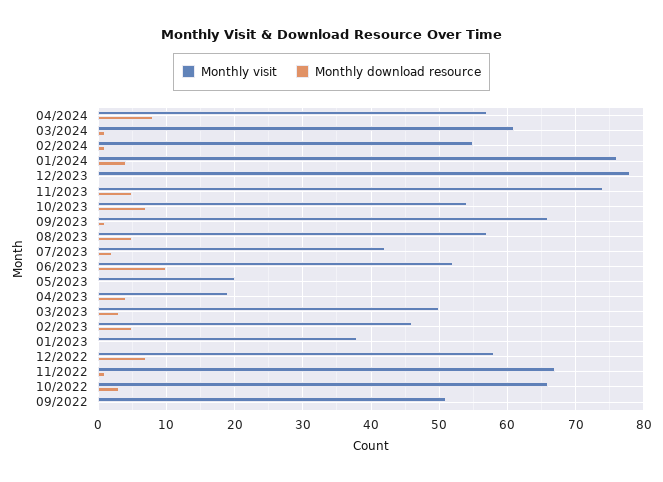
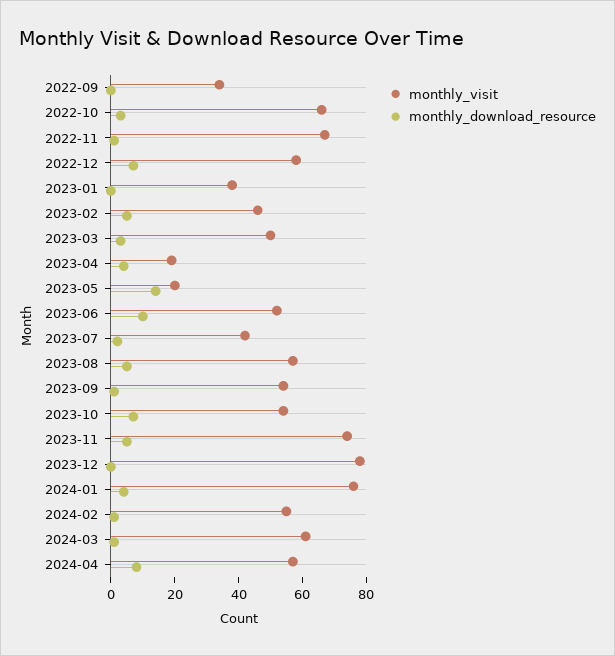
  {
    "Monthly visit": {
      "04/2024": 57,
      "03/2024": 61,
      "02/2024": 55,
      "01/2024": 76,
      "12/2023": 78,
      "11/2023": 74,
      "10/2023": 54,
-     "09/2023": 66,
+     "09/2023": 55,
      "08/2023": 57,
      "07/2023": 42,
      "06/2023": 52,
      "05/2023": 20,
      "04/2023": 19,
      "03/2023": 50,
      "02/2023": 46,
      "01/2023": 38,
      "12/2022": 58,
      "11/2022": 67,
      "10/2022": 66,
-     "09/2022": 51
+     "09/2022": 35
    },
    "Monthly download resource": {
      "04/2024": 8,
      "03/2024": 1,
      "02/2024": 1,
      "01/2024": 4,
      "12/2023": 0,
      "11/2023": 5,
      "10/2023": 7,
      "09/2023": 1,
      "08/2023": 5,
      "07/2023": 2,
      "06/2023": 10,
-     "05/2023": 0,
+     "05/2023": 15,
      "04/2023": 4,
      "03/2023": 3,
      "02/2023": 5,
      "01/2023": 0,
      "12/2022": 7,
      "11/2022": 1,
      "10/2022": 3,
      "09/2022": 0
    }
  }

